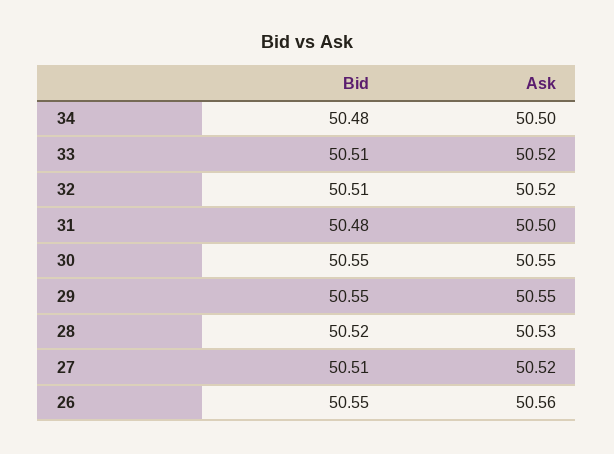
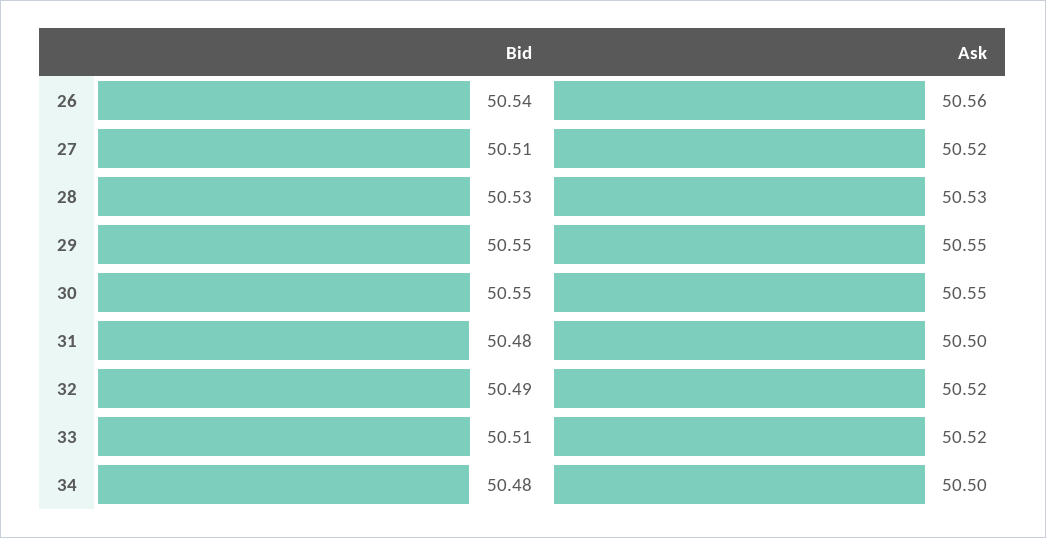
  {
    "Bid": {
      "34": 50.48,
      "33": 50.51,
-     "32": 50.51,
+     "32": 50.49,
      "31": 50.48,
      "30": 50.55,
      "29": 50.55,
-     "28": 50.52,
+     "28": 50.53,
      "27": 50.51,
-     "26": 50.55
+     "26": 50.54
    },
    "Ask": {
      "34": 50.5,
      "33": 50.52,
      "32": 50.52,
      "31": 50.5,
      "30": 50.55,
      "29": 50.55,
      "28": 50.53,
      "27": 50.52,
      "26": 50.56
    }
  }

